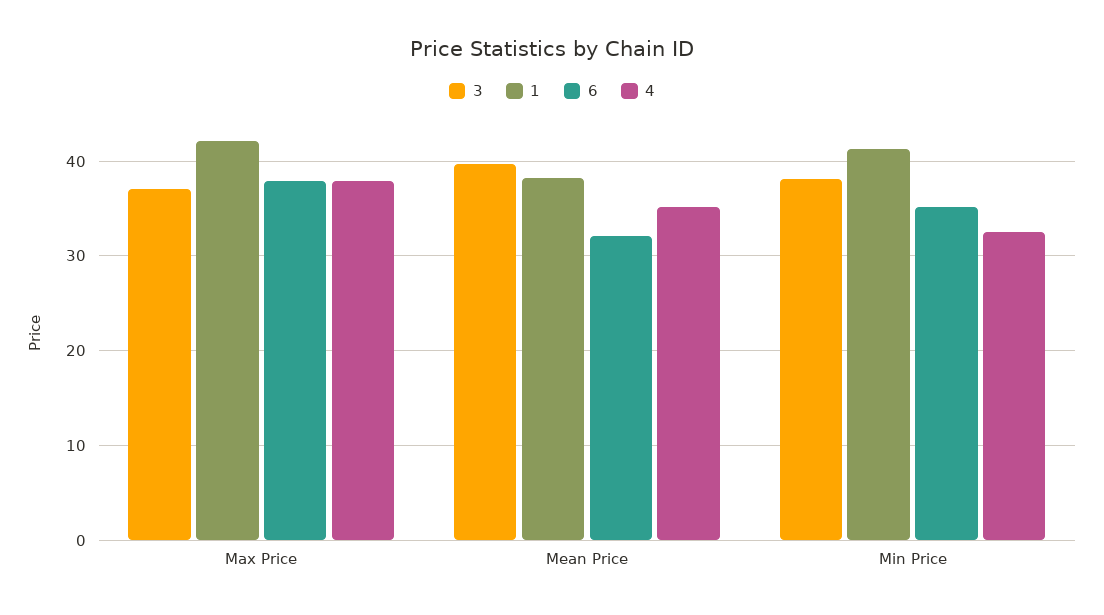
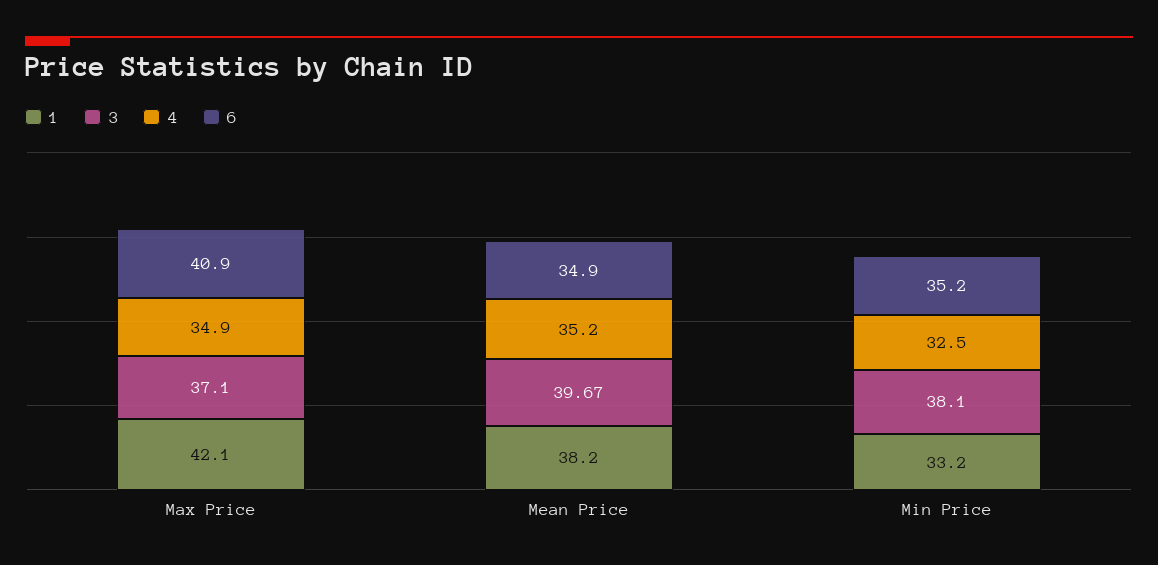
  {
    "3": {
      "Max Price": 37.1,
      "Mean Price": 39.67,
      "Min Price": 38.1
    },
    "1": {
      "Max Price": 42.1,
      "Mean Price": 38.2,
-     "Min Price": 41
+     "Min Price": 33.2
    },
    "6": {
-     "Max Price": 38,
+     "Max Price": 40.9,
-     "Mean Price": 32,
+     "Mean Price": 34.9,
      "Min Price": 35.2
    },
    "4": {
-     "Max Price": 38,
+     "Max Price": 34.9,
      "Mean Price": 35.2,
      "Min Price": 32.5
    }
  }

